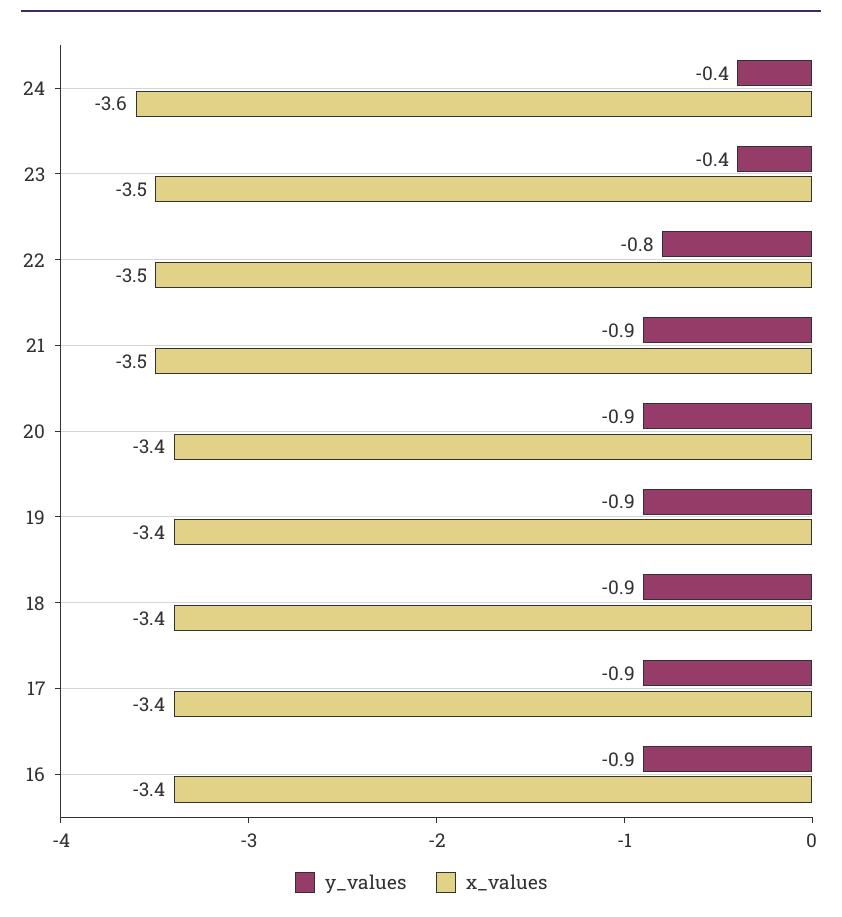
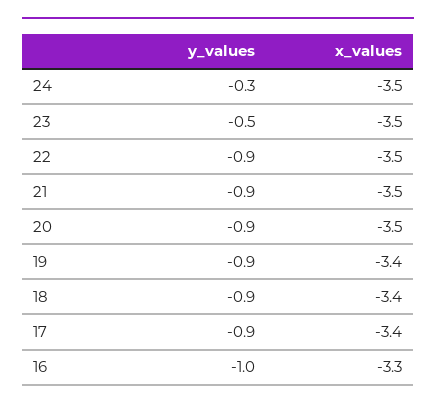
  {
    "y_values": {
-     "24": -0.4,
+     "24": -0.3,
-     "23": -0.4,
+     "23": -0.5,
-     "22": -0.8,
+     "22": -0.9,
      "21": -0.9,
      "20": -0.9,
      "19": -0.9,
      "18": -0.9,
      "17": -0.9,
-     "16": -0.9
+     "16": -1
    },
    "x_values": {
-     "24": -3.6,
+     "24": -3.5,
      "23": -3.5,
      "22": -3.5,
      "21": -3.5,
-     "20": -3.4,
+     "20": -3.5,
      "19": -3.4,
      "18": -3.4,
      "17": -3.4,
-     "16": -3.4
+     "16": -3.3
    }
  }

